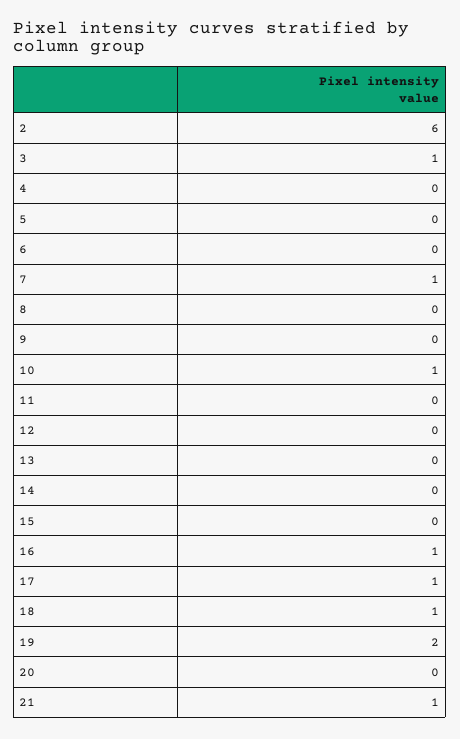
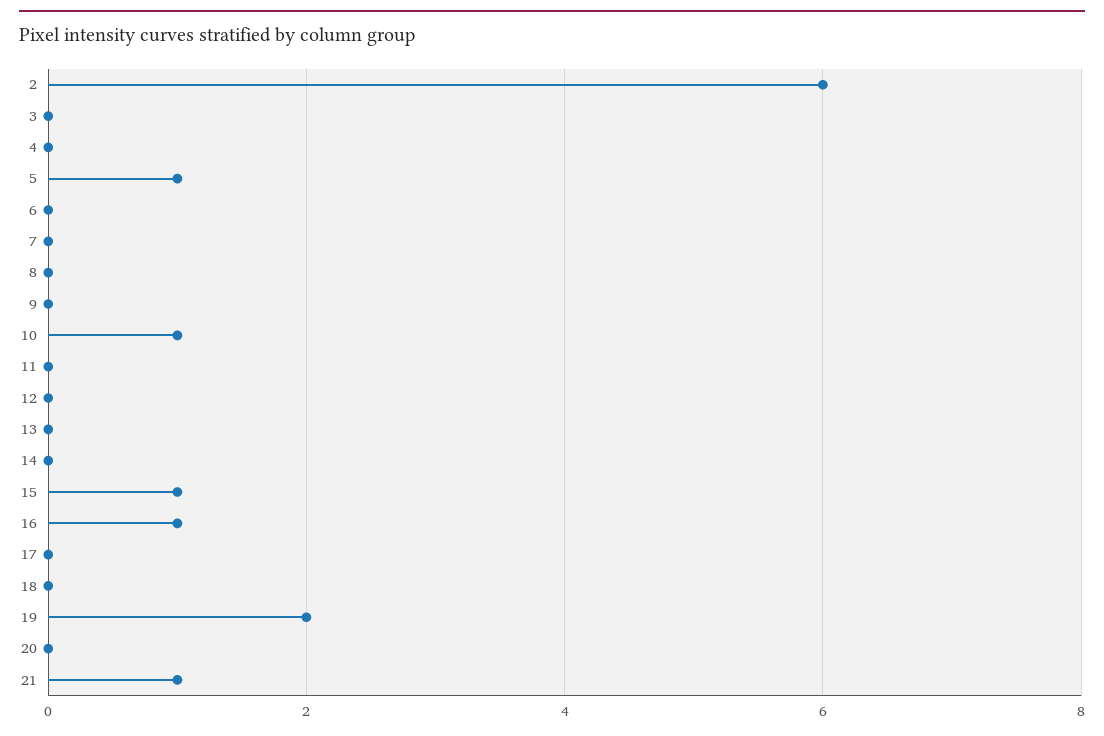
  {
    "2": 6,
-   "3": 1,
+   "3": 0,
    "4": 0,
-   "5": 0,
+   "5": 1,
    "6": 0,
-   "7": 1,
+   "7": 0,
    "8": 0,
    "9": 0,
    "10": 1,
    "11": 0,
    "12": 0,
    "13": 0,
    "14": 0,
-   "15": 0,
+   "15": 1,
    "16": 1,
-   "17": 1,
+   "17": 0,
-   "18": 1,
+   "18": 0,
    "19": 2,
    "20": 0,
    "21": 1
  }

